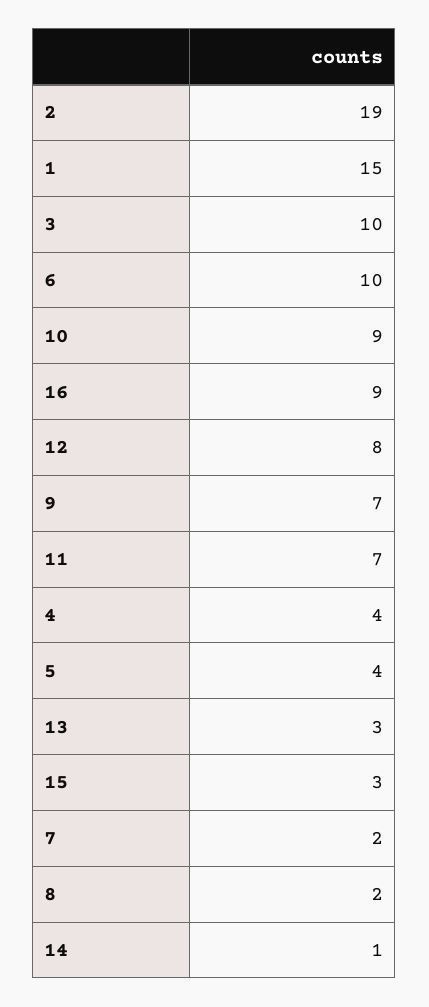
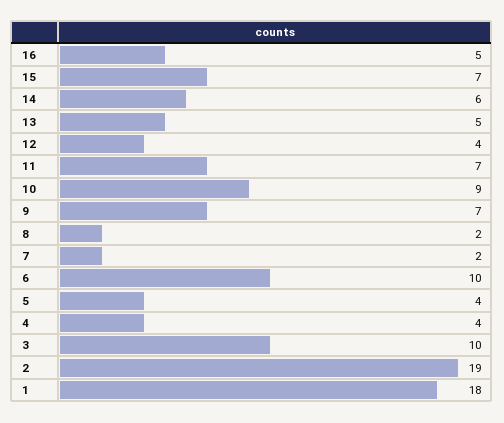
  {
    "2": 19,
-   "1": 15,
+   "1": 18,
    "3": 10,
    "6": 10,
    "10": 9,
-   "16": 9,
+   "16": 5,
-   "12": 8,
+   "12": 4,
    "9": 7,
    "11": 7,
    "4": 4,
    "5": 4,
-   "13": 3,
+   "13": 5,
-   "15": 3,
+   "15": 7,
    "7": 2,
    "8": 2,
-   "14": 1
+   "14": 6
  }

